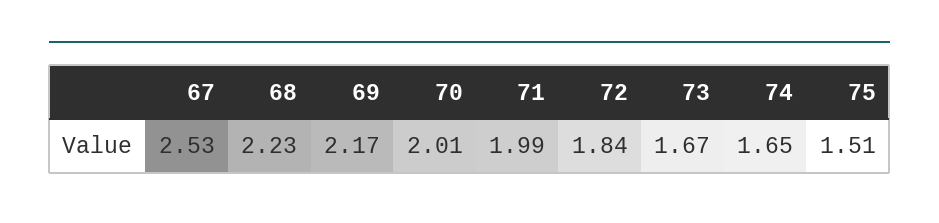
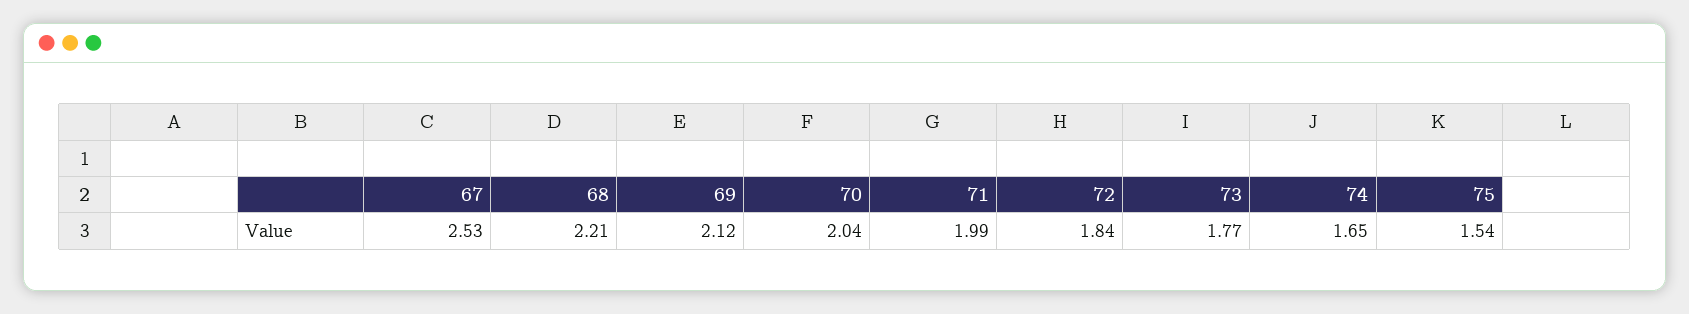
  {
    "67": 2.53,
-   "68": 2.23,
+   "68": 2.21,
-   "69": 2.17,
+   "69": 2.12,
-   "70": 2.01,
+   "70": 2.04,
    "71": 1.99,
    "72": 1.84,
-   "73": 1.67,
+   "73": 1.77,
    "74": 1.65,
-   "75": 1.51
+   "75": 1.54
  }

